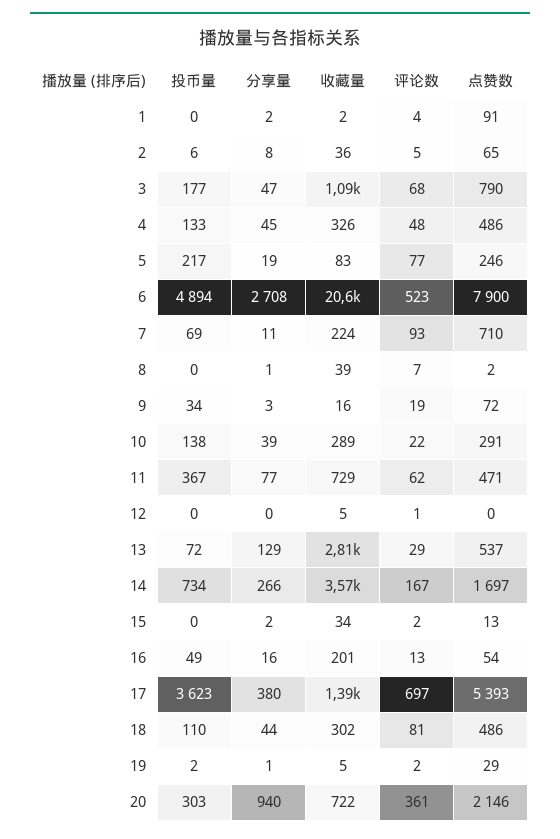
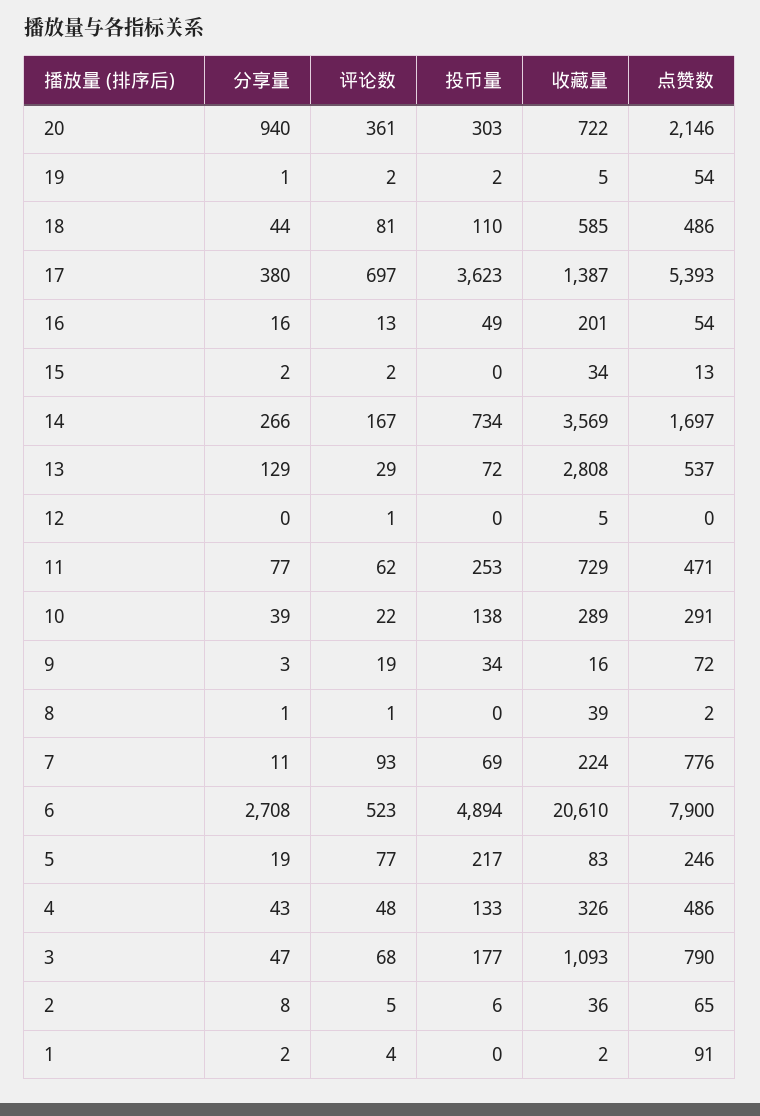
  {
    "投币量": {
      "1": 0,
      "2": 6,
      "3": 177,
      "4": 133,
      "5": 217,
      "6": 4894,
      "7": 69,
      "8": 0,
      "9": 34,
      "10": 138,
-     "11": 367,
+     "11": 253,
      "12": 0,
      "13": 72,
      "14": 734,
      "15": 0,
      "16": 49,
      "17": 3623,
      "18": 110,
      "19": 2,
      "20": 303
    },
    "分享量": {
      "1": 2,
      "2": 8,
      "3": 47,
-     "4": 45,
+     "4": 43,
      "5": 19,
      "6": 2708,
      "7": 11,
      "8": 1,
      "9": 3,
      "10": 39,
      "11": 77,
      "12": 0,
      "13": 129,
      "14": 266,
      "15": 2,
      "16": 16,
      "17": 380,
      "18": 44,
      "19": 1,
      "20": 940
    },
    "收藏量": {
      "1": 2,
      "2": 36,
      "3": 1093,
      "4": 326,
      "5": 83,
      "6": 20610,
      "7": 224,
      "8": 39,
      "9": 16,
      "10": 289,
      "11": 729,
      "12": 5,
      "13": 2808,
      "14": 3569,
      "15": 34,
      "16": 201,
      "17": 1387,
-     "18": 302,
+     "18": 585,
      "19": 5,
      "20": 722
    },
    "评论数": {
      "1": 4,
      "2": 5,
      "3": 68,
      "4": 48,
      "5": 77,
      "6": 523,
      "7": 93,
-     "8": 7,
+     "8": 1,
      "9": 19,
      "10": 22,
      "11": 62,
      "12": 1,
      "13": 29,
      "14": 167,
      "15": 2,
      "16": 13,
      "17": 697,
      "18": 81,
      "19": 2,
      "20": 361
    },
    "点赞数": {
      "1": 91,
      "2": 65,
      "3": 790,
      "4": 486,
      "5": 246,
      "6": 7900,
-     "7": 710,
+     "7": 776,
      "8": 2,
      "9": 72,
      "10": 291,
      "11": 471,
      "12": 0,
      "13": 537,
      "14": 1697,
      "15": 13,
      "16": 54,
      "17": 5393,
      "18": 486,
-     "19": 29,
+     "19": 54,
      "20": 2146
    }
  }

